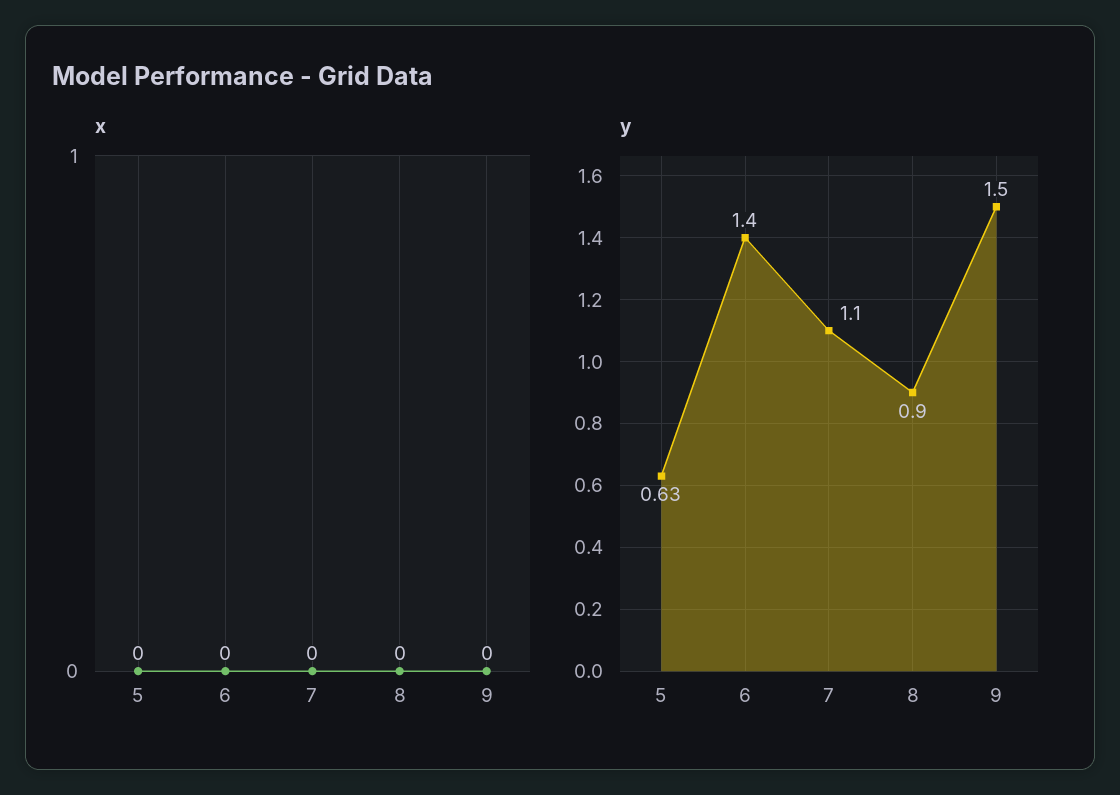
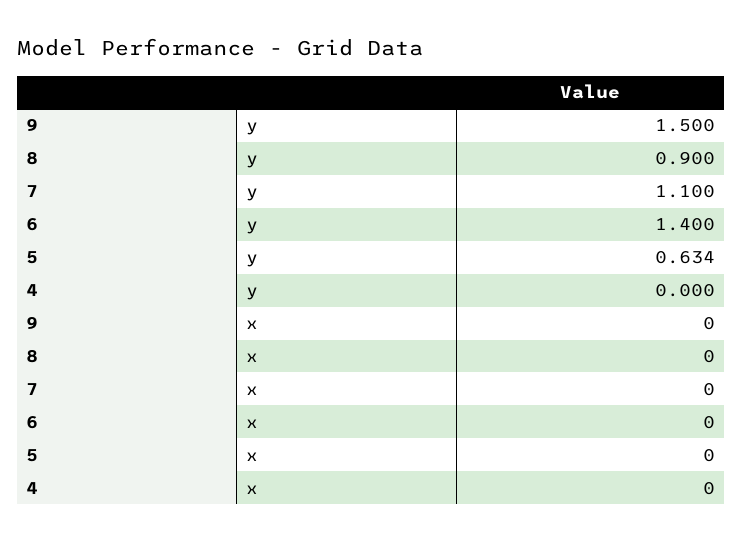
  {
    "x": {
      "5": 0,
      "6": 0,
      "7": 0,
      "8": 0,
-     "9": 0
+     "9": 0,
+     "4": 0
    },
    "y": {
      "5": 0.634,
      "6": 1.4,
      "7": 1.1,
      "8": 0.9,
-     "9": 1.5
+     "9": 1.5,
+     "4": 0
    }
  }

